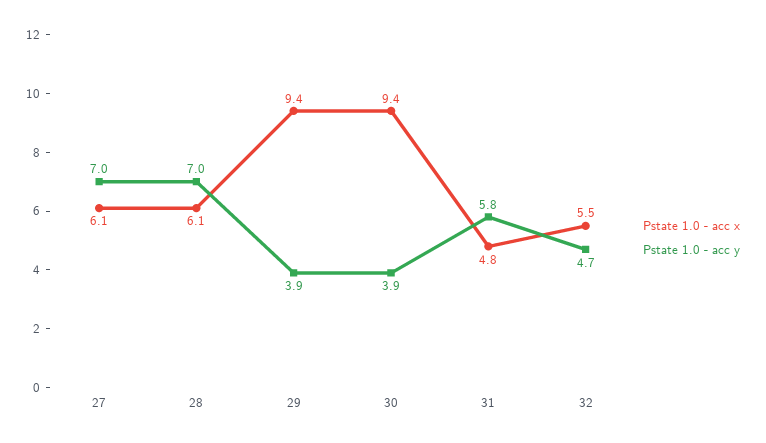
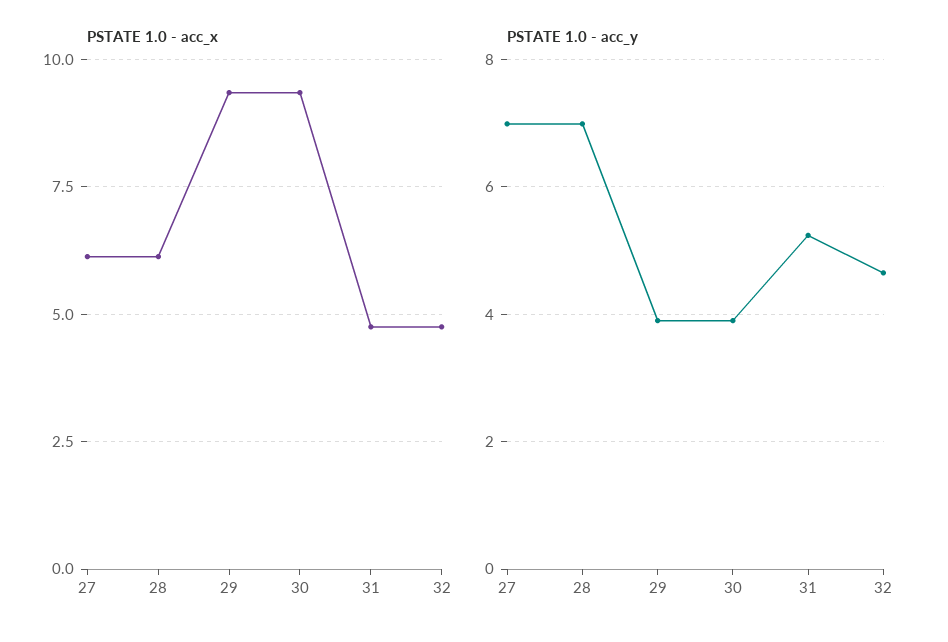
  {
    "Pstate 1.0 - acc x": {
      "27": 6.1,
      "28": 6.1,
      "29": 9.4,
      "30": 9.4,
      "31": 4.8,
-     "32": 5.5
+     "32": 4.75
    },
    "Pstate 1.0 - acc y": {
      "27": 7,
      "28": 7,
      "29": 3.9,
      "30": 3.9,
-     "31": 5.8,
+     "31": 5.2,
      "32": 4.7
    }
  }

